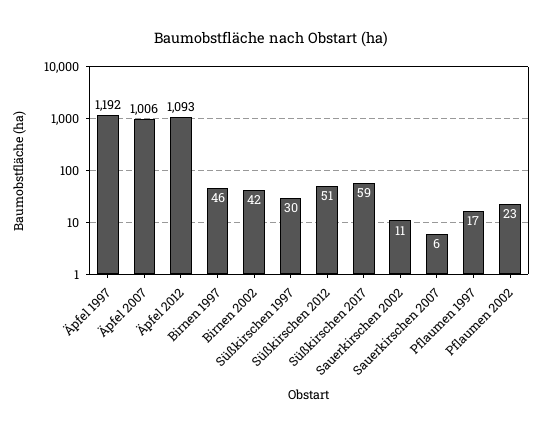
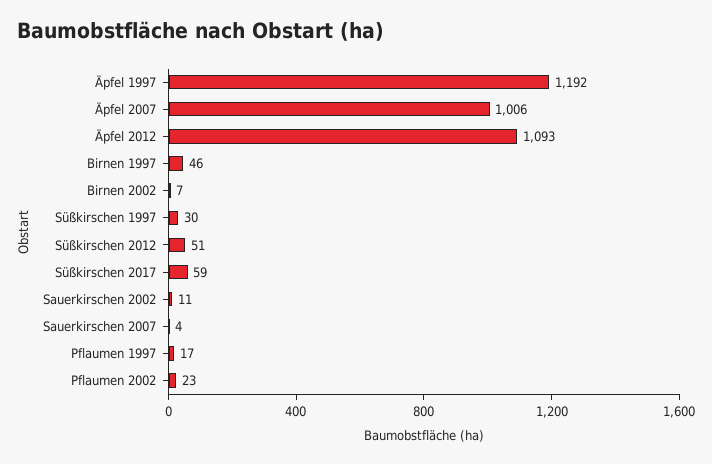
  {
    "Äpfel 1997": 1192,
    "Äpfel 2007": 1006,
    "Äpfel 2012": 1093,
    "Birnen 1997": 46,
-   "Birnen 2002": 42,
+   "Birnen 2002": 7,
    "Süßkirschen 1997": 30,
    "Süßkirschen 2012": 51,
    "Süßkirschen 2017": 59,
    "Sauerkirschen 2002": 11,
-   "Sauerkirschen 2007": 6,
+   "Sauerkirschen 2007": 4,
    "Pflaumen 1997": 17,
    "Pflaumen 2002": 23
  }

